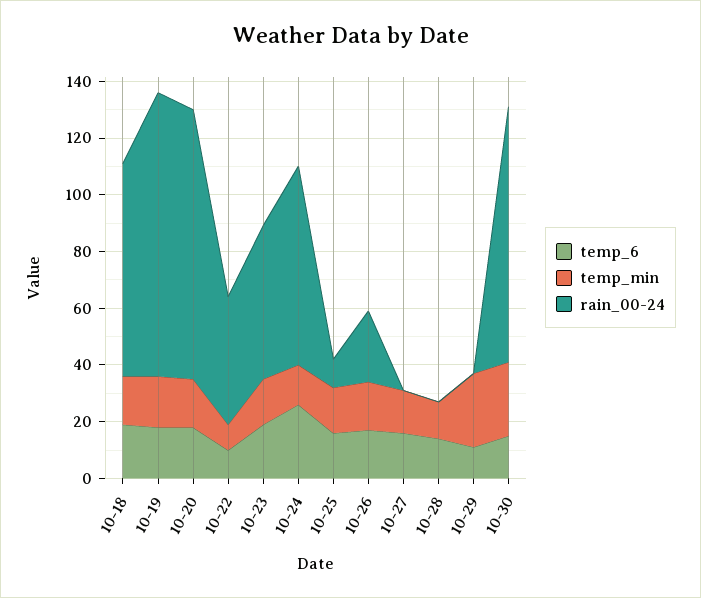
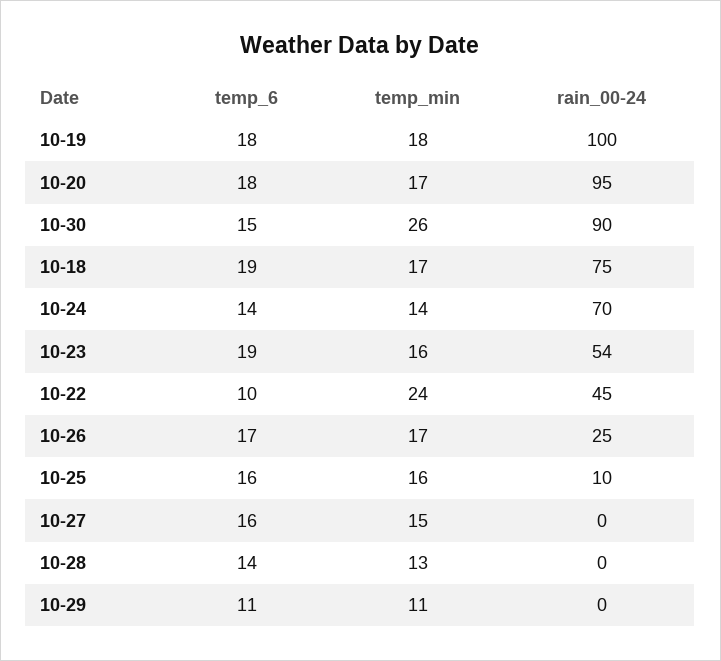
  {
    "temp_6": {
      "10-18": 19,
      "10-19": 18,
      "10-20": 18,
      "10-22": 10,
      "10-23": 19,
-     "10-24": 25,
+     "10-24": 14,
      "10-25": 16,
      "10-26": 17,
      "10-27": 16,
      "10-28": 14,
      "10-29": 11,
      "10-30": 15
    },
    "temp_min": {
      "10-18": 17,
      "10-19": 18,
      "10-20": 17,
-     "10-22": 10,
+     "10-22": 24,
      "10-23": 16,
      "10-24": 14,
      "10-25": 16,
      "10-26": 17,
      "10-27": 15,
      "10-28": 13,
-     "10-29": 25,
+     "10-29": 11,
      "10-30": 26
    },
    "rain_00-24": {
      "10-18": 75,
      "10-19": 100,
      "10-20": 95,
      "10-22": 45,
      "10-23": 54,
      "10-24": 70,
      "10-25": 10,
      "10-26": 25,
      "10-27": 0,
      "10-28": 0,
      "10-29": 0,
      "10-30": 90
    }
  }

